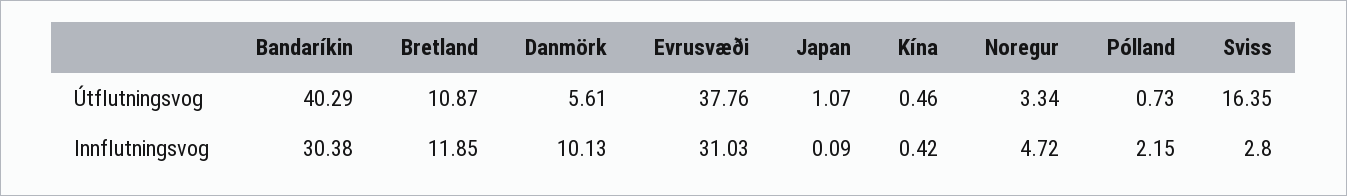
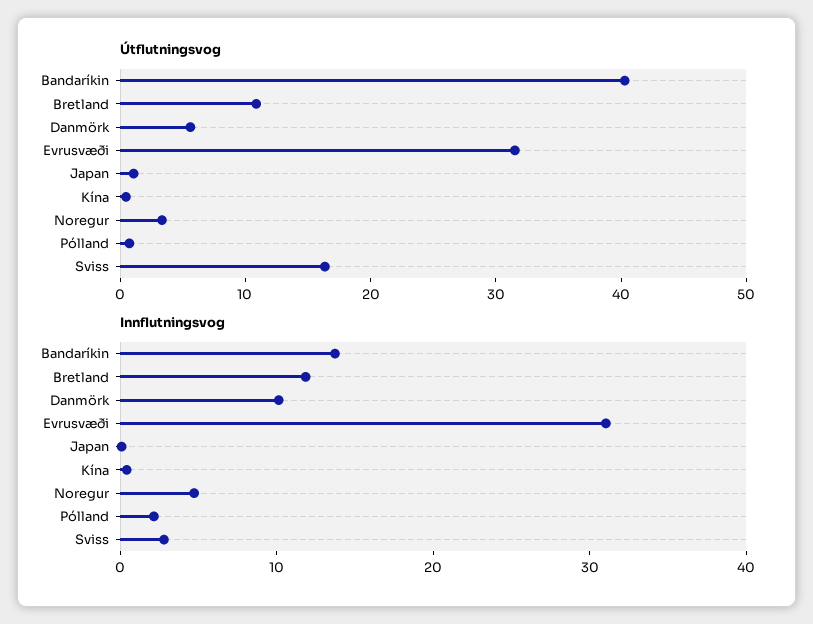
  {
    "Útflutningsvog": {
      "Bandaríkin": 40.29,
      "Bretland": 10.87,
      "Danmörk": 5.61,
-     "Evrusvæði": 37.76,
+     "Evrusvæði": 32,
      "Japan": 1.07,
      "Kína": 0.46,
      "Noregur": 3.34,
      "Pólland": 0.73,
      "Sviss": 16.35
    },
    "Innflutningsvog": {
-     "Bandaríkin": 30.38,
+     "Bandaríkin": 14,
      "Bretland": 11.85,
      "Danmörk": 10.13,
      "Evrusvæði": 31.03,
      "Japan": 0.09,
      "Kína": 0.42,
      "Noregur": 4.72,
      "Pólland": 2.15,
      "Sviss": 2.8
    }
  }

